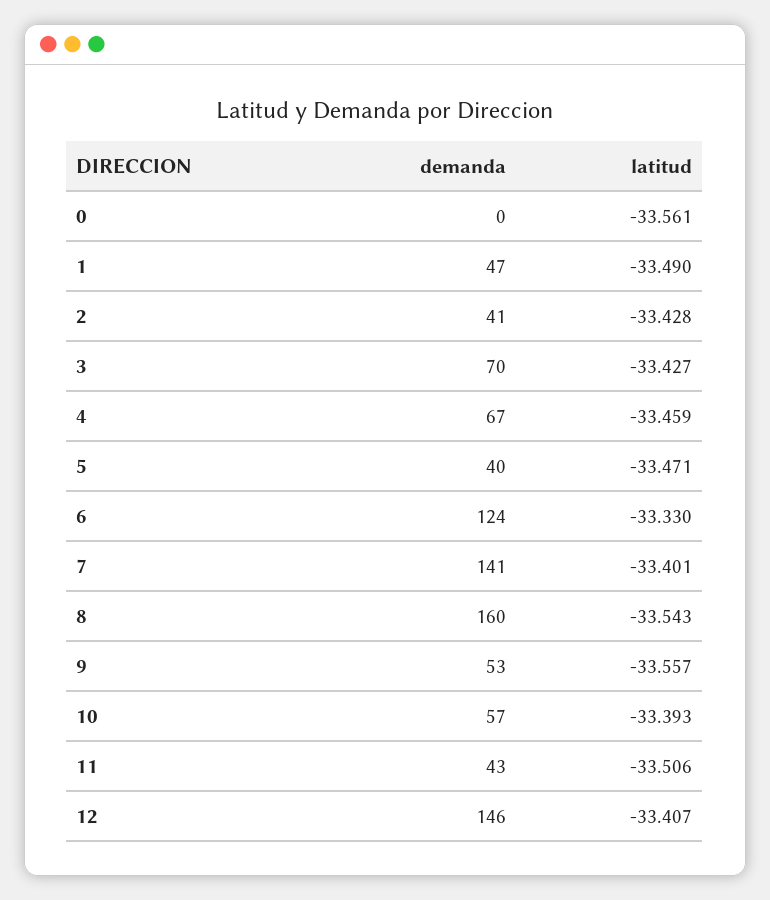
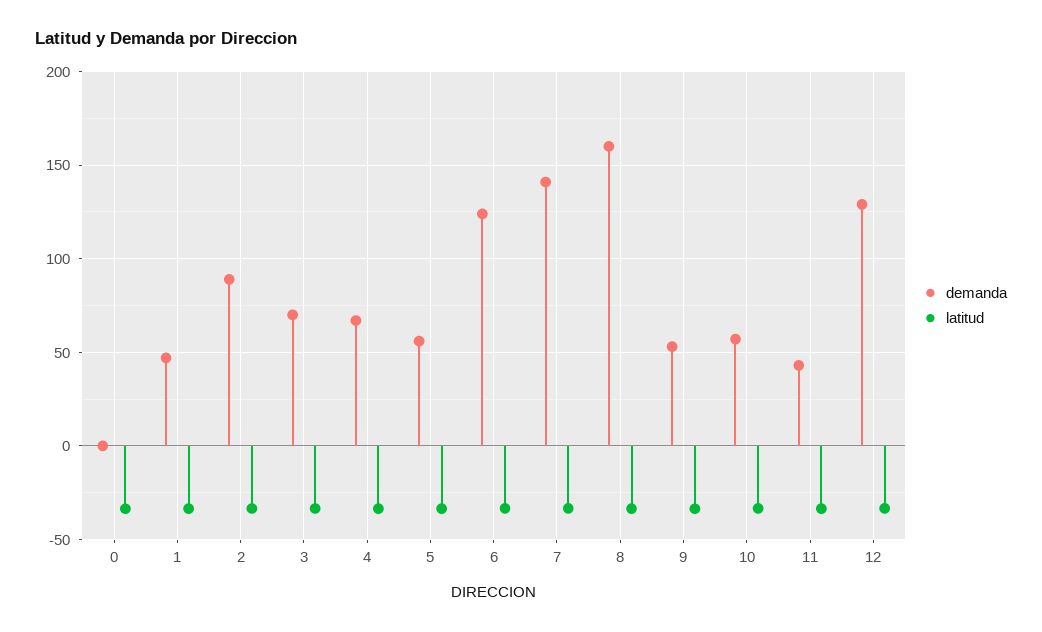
  {
    "demanda": {
      "0": 0,
      "1": 47,
-     "2": 41,
+     "2": 90,
      "3": 70,
      "4": 67,
-     "5": 40,
+     "5": 55,
      "6": 124,
      "7": 141,
      "8": 160,
      "9": 53,
      "10": 57,
      "11": 43,
-     "12": 146
+     "12": 130
    },
    "latitud": {
      "0": -33.561,
      "1": -33.49,
      "2": -33.428,
      "3": -33.427,
      "4": -33.459,
      "5": -33.471,
      "6": -33.33,
      "7": -33.401,
      "8": -33.543,
      "9": -33.557,
      "10": -33.393,
      "11": -33.506,
      "12": -33.407
    }
  }

